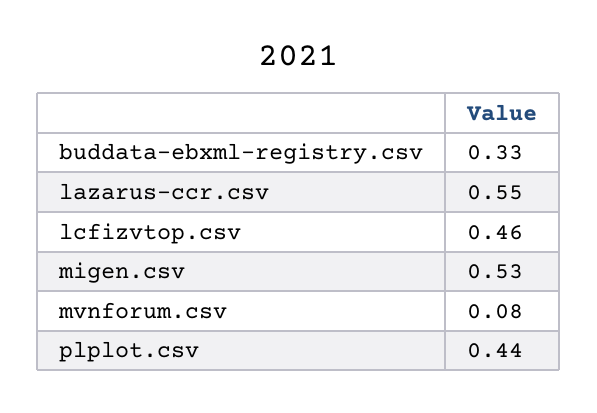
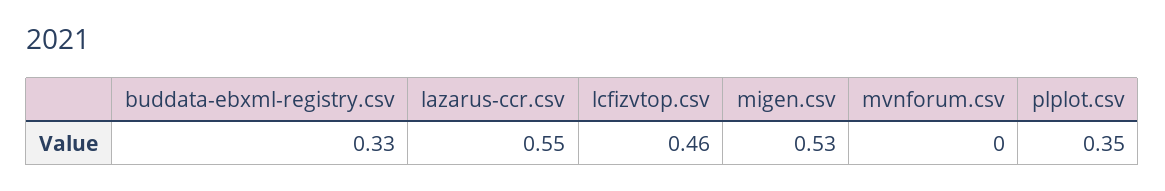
  {
    "buddata-ebxml-registry.csv": 0.33,
    "lazarus-ccr.csv": 0.55,
    "lcfizvtop.csv": 0.46,
    "migen.csv": 0.53,
-   "mvnforum.csv": 0.08,
+   "mvnforum.csv": 0,
-   "plplot.csv": 0.44
+   "plplot.csv": 0.35
  }

